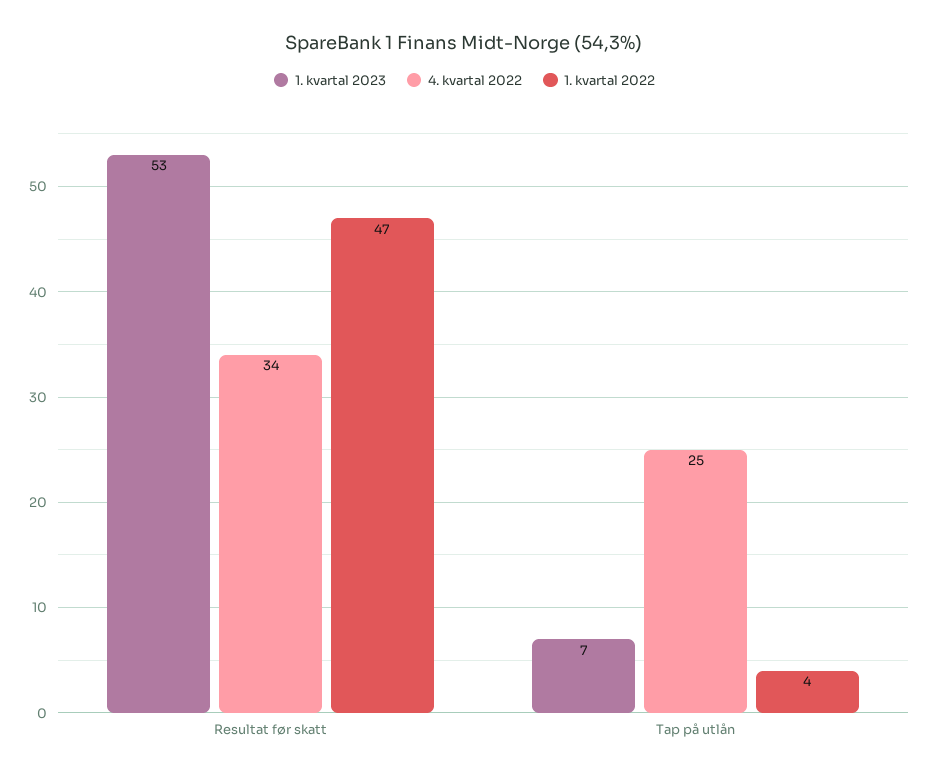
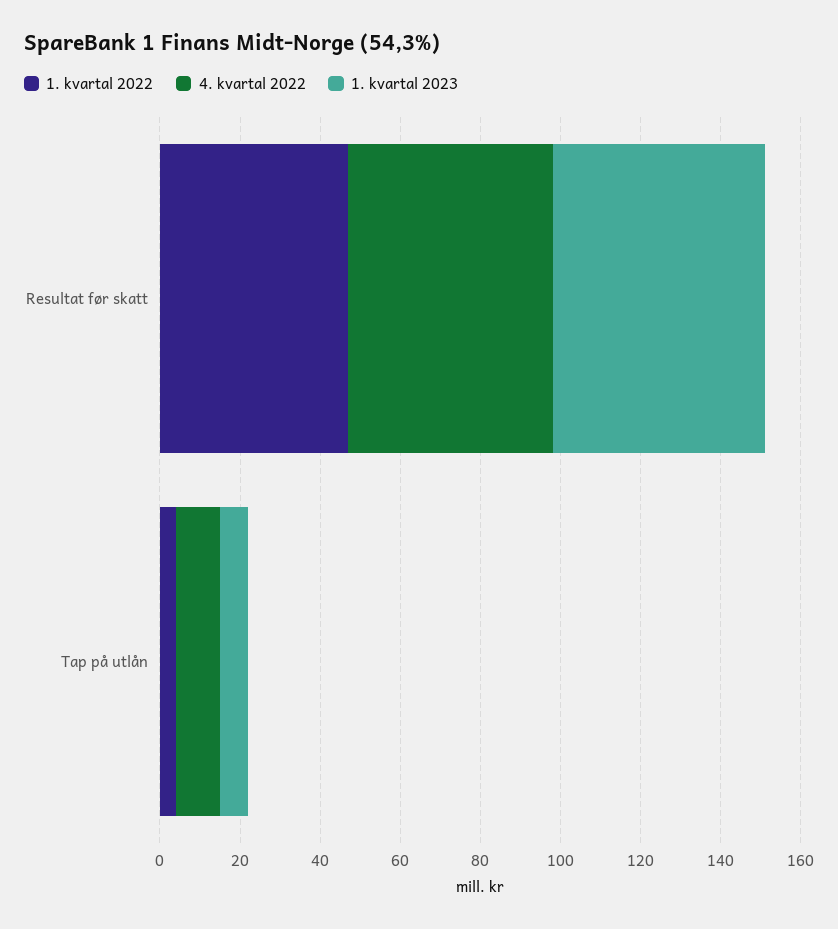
  {
    "1. kvartal 2023": {
      "Resultat før skatt": 53,
      "Tap på utlån": 7
    },
    "4. kvartal 2022": {
-     "Resultat før skatt": 34,
+     "Resultat før skatt": 50,
-     "Tap på utlån": 25
+     "Tap på utlån": 10
    },
    "1. kvartal 2022": {
      "Resultat før skatt": 47,
      "Tap på utlån": 4
    }
  }

